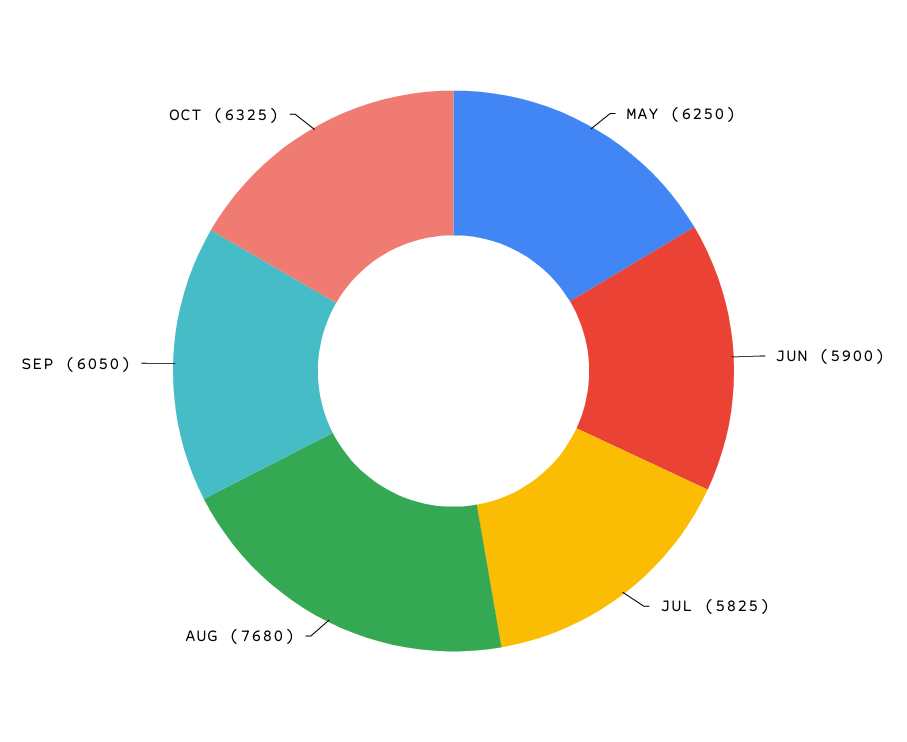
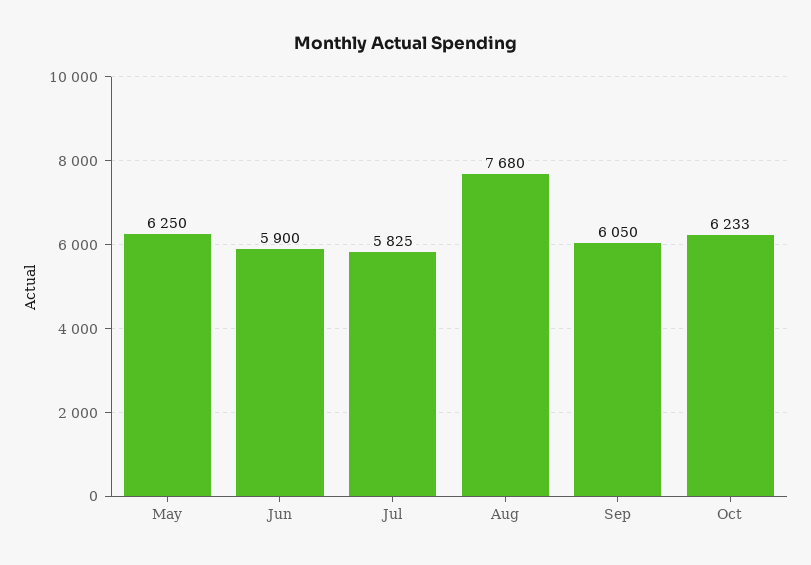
  {
    "MAY": 6250,
    "JUN": 5900,
    "JUL": 5825,
    "AUG": 7680,
    "SEP": 6050,
-   "OCT": 6325
+   "OCT": 6233
  }

